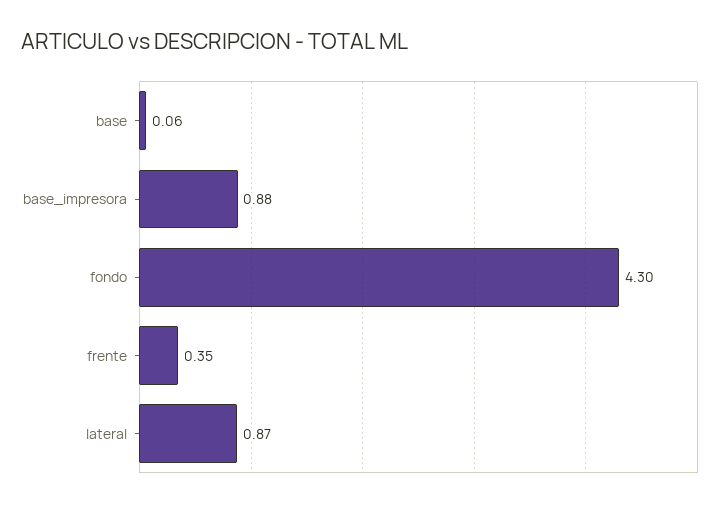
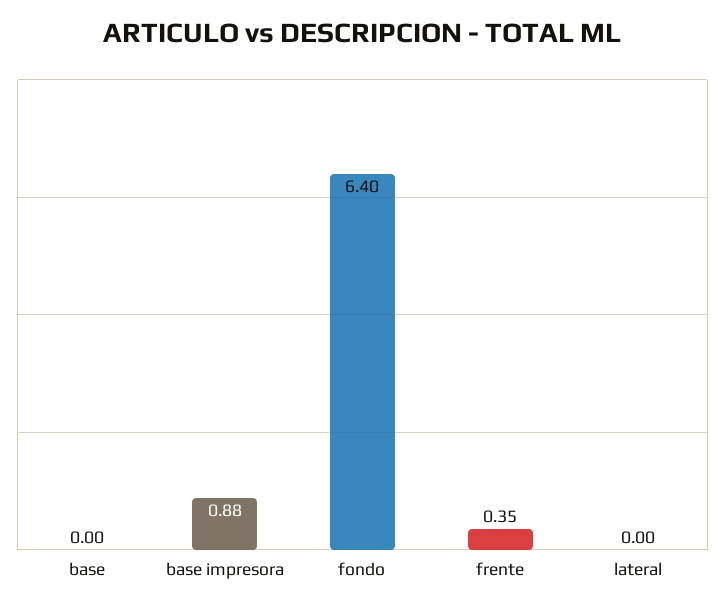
  {
-   "base": 0.06,
+   "base": 0,
    "base_impresora": 0.88,
-   "fondo": 4.3,
+   "fondo": 6.4,
    "frente": 0.35,
-   "lateral": 0.87
+   "lateral": 0
  }

